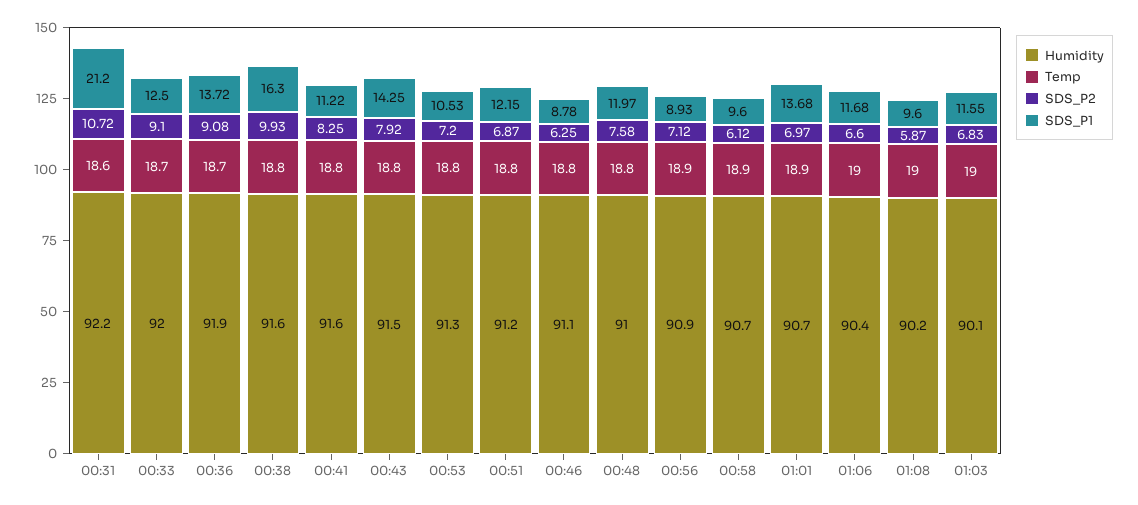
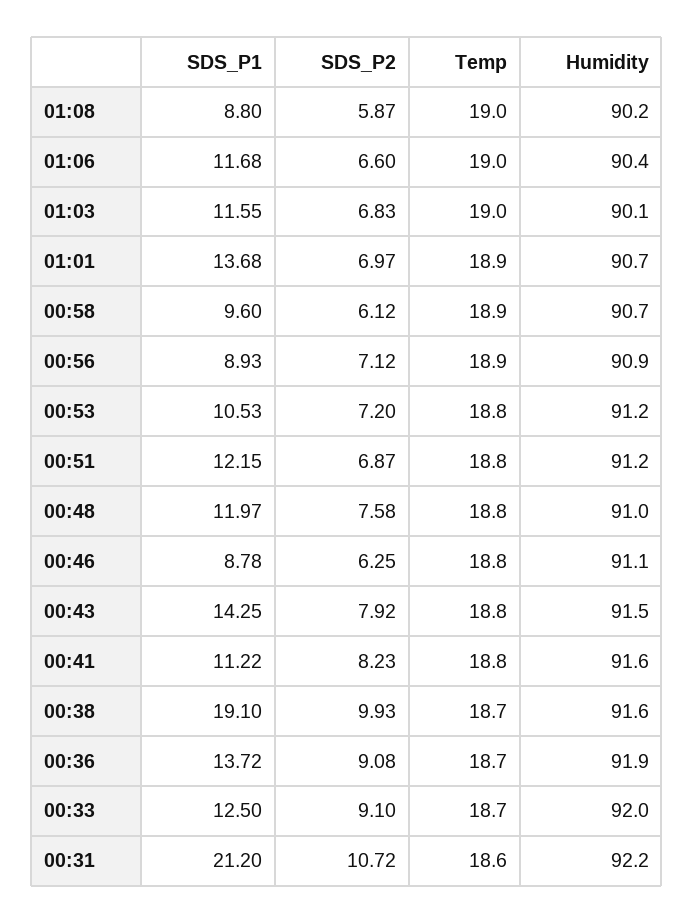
  {
    "Humidity": {
      "00:31": 92.2,
      "00:33": 92,
      "00:36": 91.9,
      "00:38": 91.6,
      "00:41": 91.6,
      "00:43": 91.5,
-     "00:53": 91.3,
+     "00:53": 91.2,
      "00:51": 91.2,
      "00:46": 91.1,
      "00:48": 91,
      "00:56": 90.9,
      "00:58": 90.7,
      "01:01": 90.7,
      "01:06": 90.4,
      "01:08": 90.2,
      "01:03": 90.1
    },
    "Temp": {
      "00:31": 18.6,
      "00:33": 18.7,
      "00:36": 18.7,
-     "00:38": 18.8,
+     "00:38": 18.7,
      "00:41": 18.8,
      "00:43": 18.8,
      "00:53": 18.8,
      "00:51": 18.8,
      "00:46": 18.8,
      "00:48": 18.8,
      "00:56": 18.9,
      "00:58": 18.9,
      "01:01": 18.9,
      "01:06": 19,
      "01:08": 19,
      "01:03": 19
    },
    "SDS_P2": {
      "00:31": 10.72,
      "00:33": 9.1,
      "00:36": 9.08,
      "00:38": 9.93,
-     "00:41": 8.25,
+     "00:41": 8.23,
      "00:43": 7.92,
      "00:53": 7.2,
      "00:51": 6.87,
      "00:46": 6.25,
      "00:48": 7.58,
      "00:56": 7.12,
      "00:58": 6.12,
      "01:01": 6.97,
      "01:06": 6.6,
      "01:08": 5.87,
      "01:03": 6.83
    },
    "SDS_P1": {
      "00:31": 21.2,
      "00:33": 12.5,
      "00:36": 13.72,
-     "00:38": 16.3,
+     "00:38": 19.1,
      "00:41": 11.22,
      "00:43": 14.25,
      "00:53": 10.53,
      "00:51": 12.15,
      "00:46": 8.78,
      "00:48": 11.97,
      "00:56": 8.93,
      "00:58": 9.6,
      "01:01": 13.68,
      "01:06": 11.68,
-     "01:08": 9.6,
+     "01:08": 8.8,
      "01:03": 11.55
    }
  }

